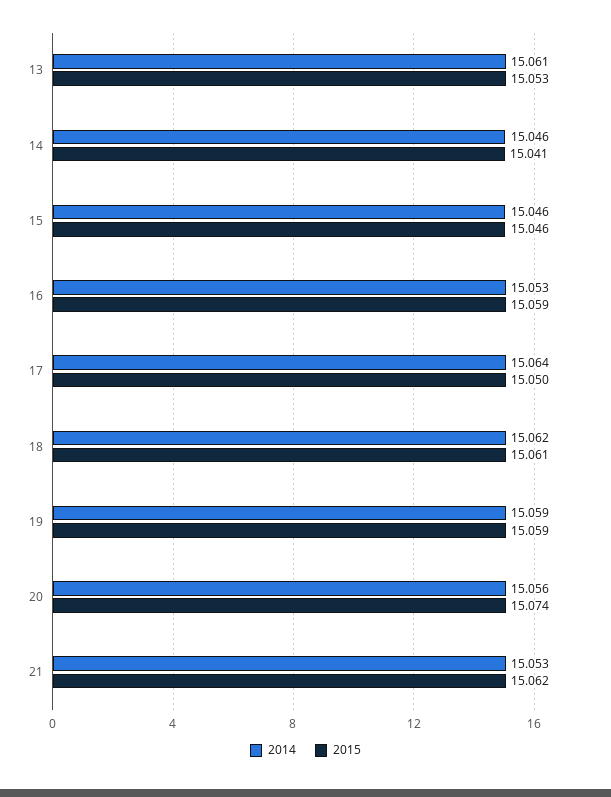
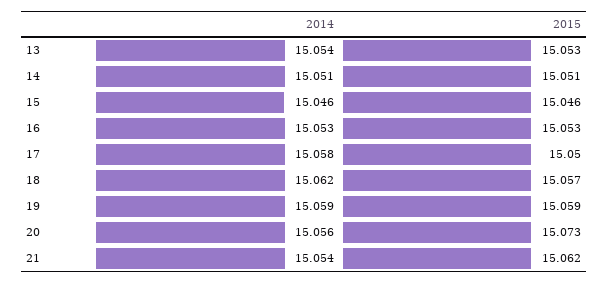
  {
    "2014": {
-     "13": 15.061,
+     "13": 15.054,
-     "14": 15.046,
+     "14": 15.051,
      "15": 15.046,
      "16": 15.053,
-     "17": 15.064,
+     "17": 15.058,
      "18": 15.062,
      "19": 15.059,
      "20": 15.056,
-     "21": 15.053
+     "21": 15.054
    },
    "2015": {
      "13": 15.053,
-     "14": 15.041,
+     "14": 15.051,
      "15": 15.046,
-     "16": 15.059,
+     "16": 15.053,
      "17": 15.05,
-     "18": 15.061,
+     "18": 15.057,
      "19": 15.059,
-     "20": 15.074,
+     "20": 15.073,
      "21": 15.062
    }
  }

